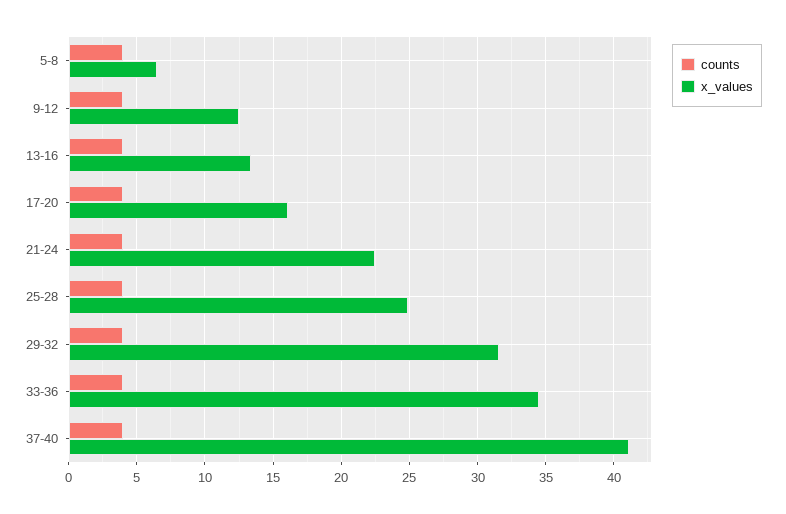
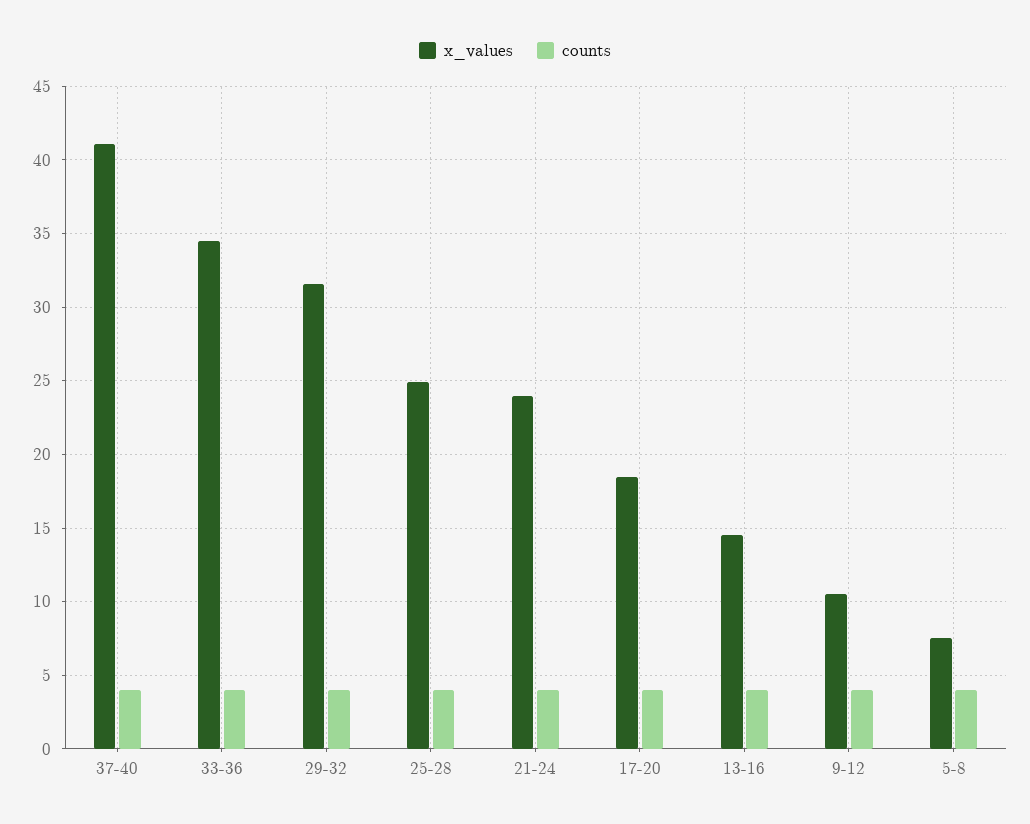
  {
    "counts": {
      "5-8": 4,
      "9-12": 4,
      "13-16": 4,
      "17-20": 4,
      "21-24": 4,
      "25-28": 4,
      "29-32": 4,
      "33-36": 4,
      "37-40": 4
    },
    "x_values": {
-     "5-8": 6.5,
+     "5-8": 7.5,
-     "9-12": 12.5,
+     "9-12": 10.5,
-     "13-16": 13.5,
+     "13-16": 14.5,
-     "17-20": 16,
+     "17-20": 18.5,
-     "21-24": 22.5,
+     "21-24": 24,
      "25-28": 25,
      "29-32": 31.5,
      "33-36": 34.5,
      "37-40": 41
    }
  }

